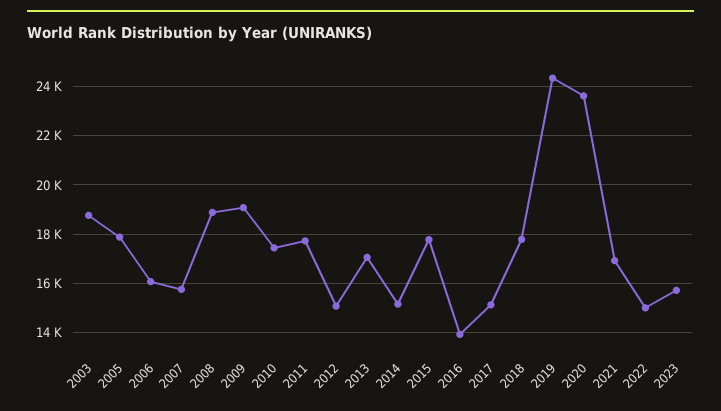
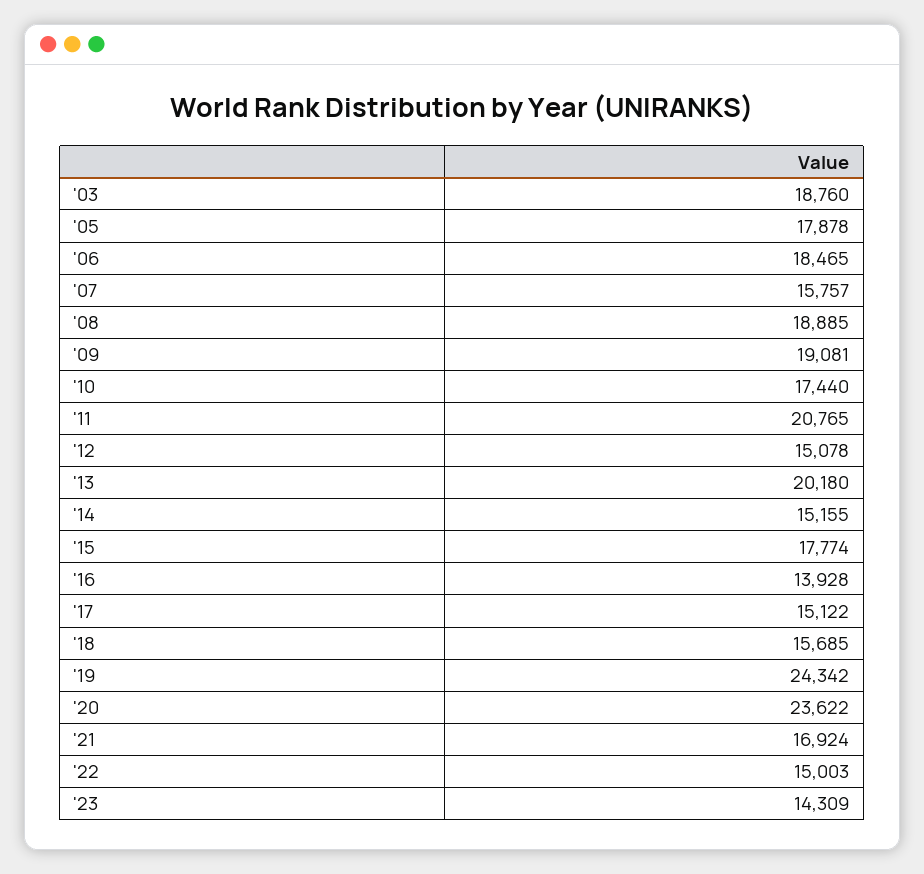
  {
    "2003": 18760,
    "2005": 17878,
-   "2006": 16000,
+   "2006": 18465,
    "2007": 15757,
    "2008": 18885,
    "2009": 19081,
    "2010": 17440,
-   "2011": 17750,
+   "2011": 20765,
    "2012": 15078,
-   "2013": 17000,
+   "2013": 20180,
    "2014": 15155,
    "2015": 17774,
    "2016": 13928,
    "2017": 15122,
-   "2018": 17750,
+   "2018": 15685,
    "2019": 24342,
    "2020": 23622,
    "2021": 16924,
    "2022": 15003,
-   "2023": 15750
+   "2023": 14309
  }

